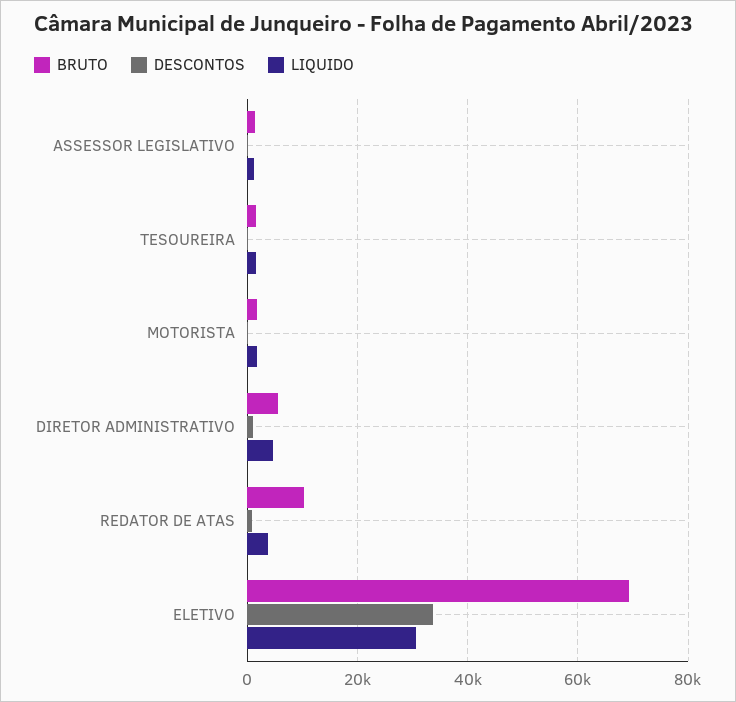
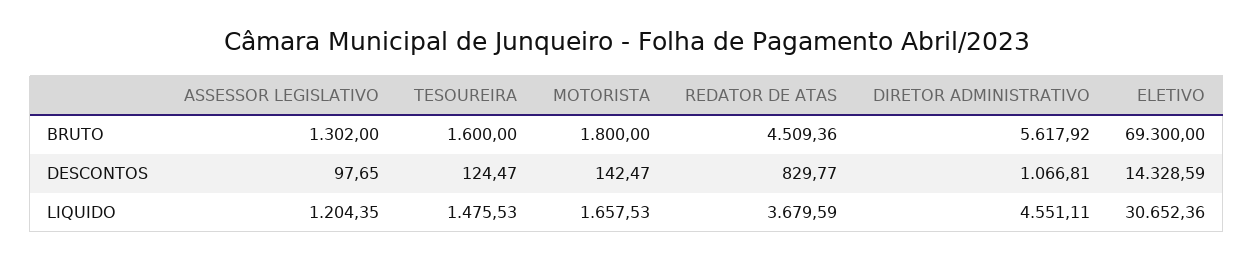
  {
    "BRUTO": {
      "ASSESSOR LEGISLATIVO": 1302,
      "TESOUREIRA": 1600,
      "MOTORISTA": 1800,
      "DIRETOR ADMINISTRATIVO": 5617.92,
-     "REDATOR DE ATAS": 10000,
+     "REDATOR DE ATAS": 4509.36,
      "ELETIVO": 69300
    },
    "DESCONTOS": {
      "ASSESSOR LEGISLATIVO": 97.65,
      "TESOUREIRA": 124.47,
      "MOTORISTA": 142.47,
      "DIRETOR ADMINISTRATIVO": 1066.81,
      "REDATOR DE ATAS": 829.77,
-     "ELETIVO": 34000
+     "ELETIVO": 14328.59
    },
    "LIQUIDO": {
      "ASSESSOR LEGISLATIVO": 1204.35,
      "TESOUREIRA": 1475.53,
      "MOTORISTA": 1657.53,
      "DIRETOR ADMINISTRATIVO": 4551.11,
      "REDATOR DE ATAS": 3679.59,
      "ELETIVO": 30652.36
    }
  }

